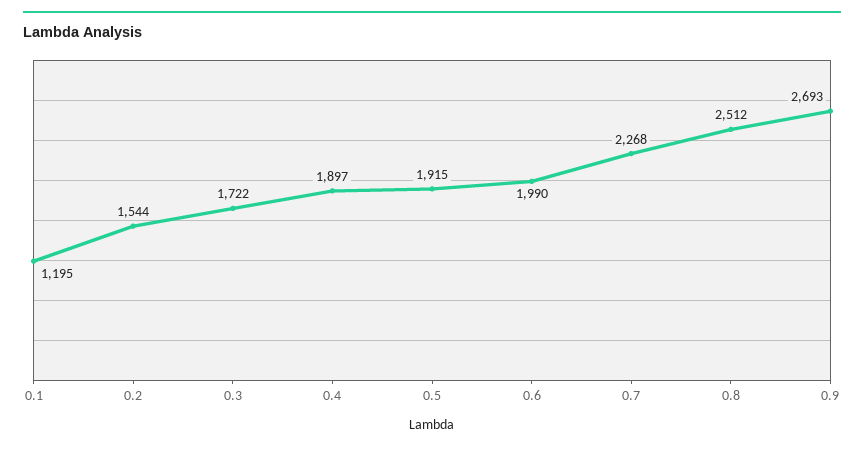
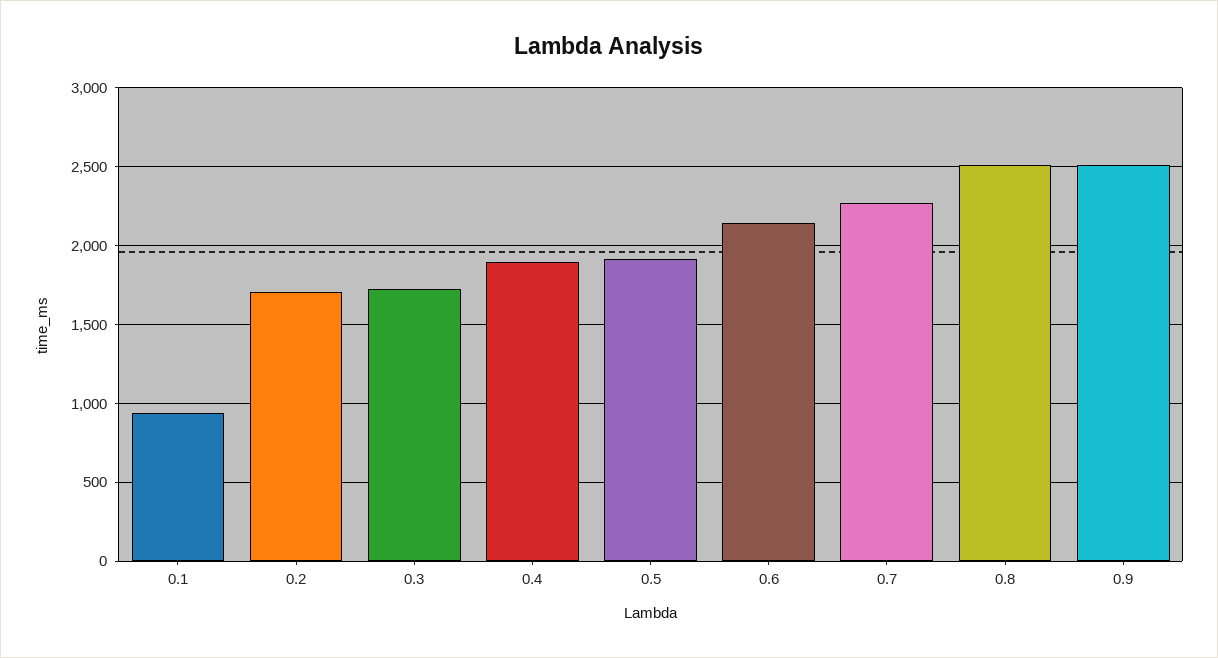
  {
-   "0.1": 1195,
+   "0.1": 950,
-   "0.2": 1544,
+   "0.2": 1700,
    "0.3": 1722,
    "0.4": 1897,
    "0.5": 1915,
-   "0.6": 1990,
+   "0.6": 2150,
    "0.7": 2268,
    "0.8": 2512,
-   "0.9": 2693
+   "0.9": 2500
  }

